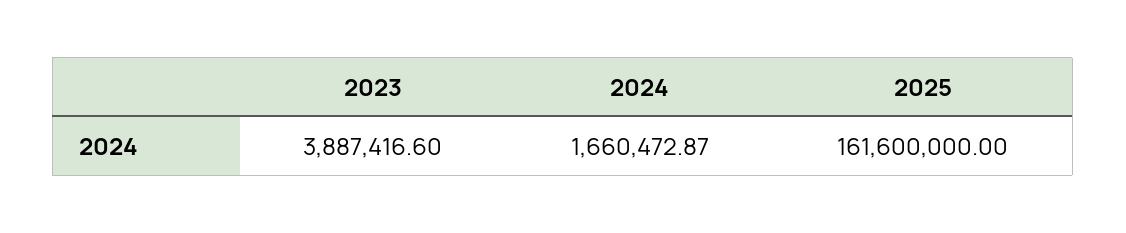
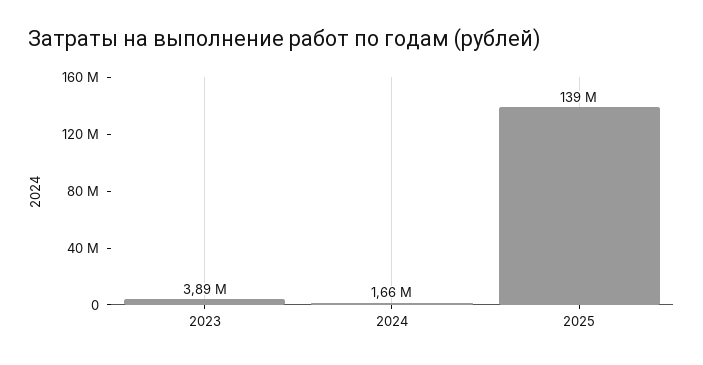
  {
    "2023": 3887416.6,
    "2024": 1660472.87,
-   "2025": 161600000
+   "2025": 139000000
  }

